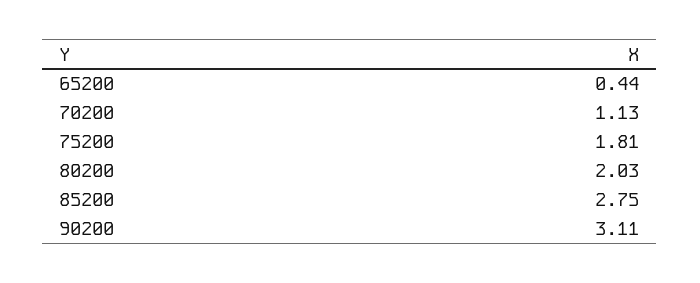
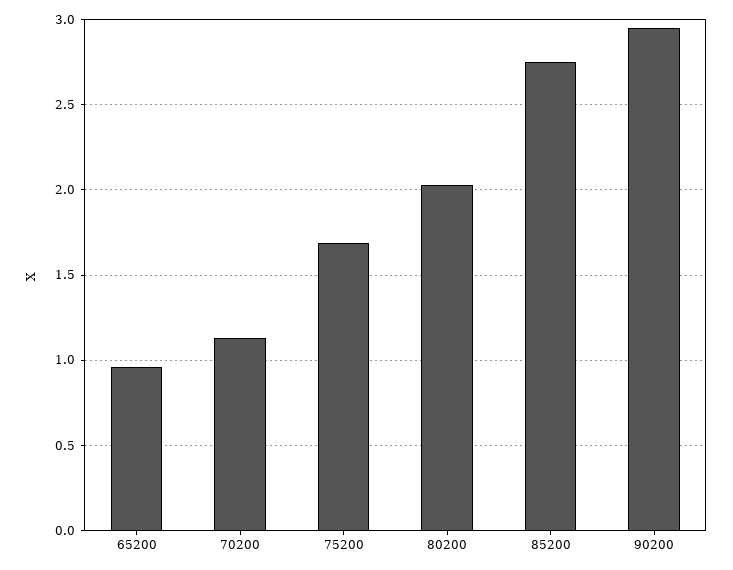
  {
-   "65200": 0.44,
+   "65200": 0.95,
    "70200": 1.13,
-   "75200": 1.81,
+   "75200": 1.7,
    "80200": 2.03,
    "85200": 2.75,
-   "90200": 3.11
+   "90200": 2.95
  }

